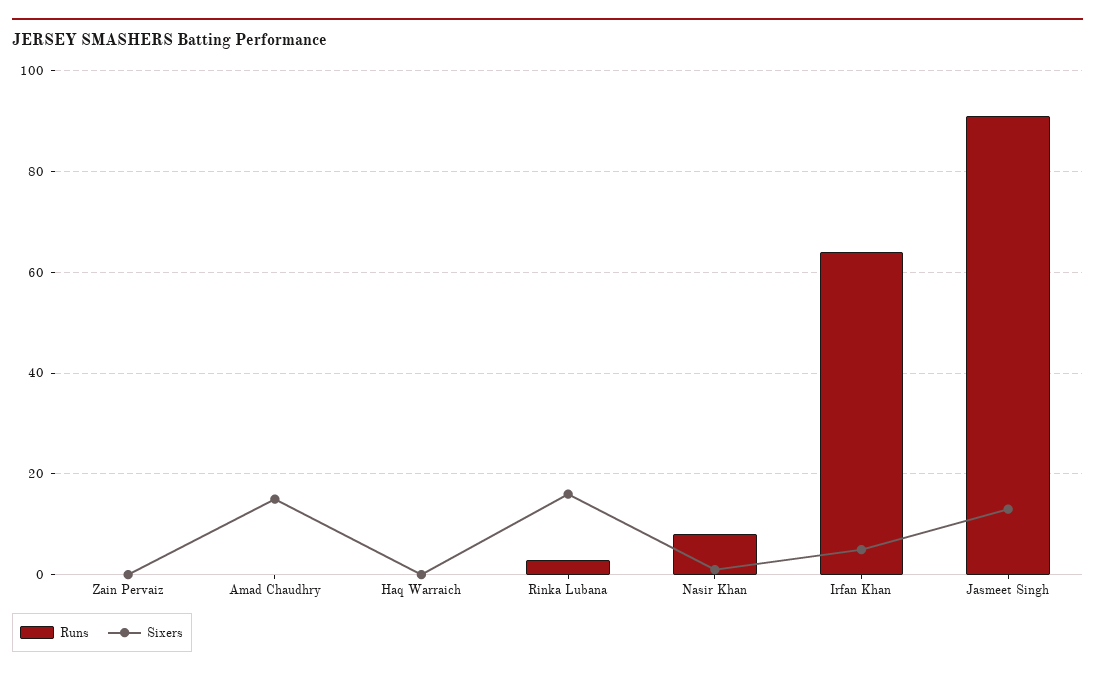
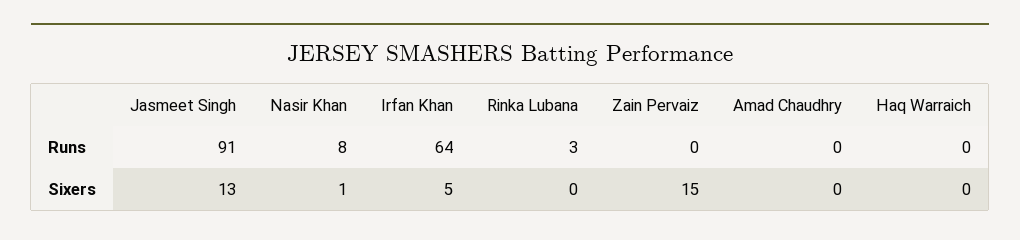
  {
    "Runs": {
      "Zain Pervaiz": 0,
      "Amad Chaudhry": 0,
      "Haq Warraich": 0,
      "Rinka Lubana": 3,
      "Nasir Khan": 8,
      "Irfan Khan": 64,
      "Jasmeet Singh": 91
    },
    "Sixers": {
-     "Zain Pervaiz": 0,
+     "Zain Pervaiz": 15,
-     "Amad Chaudhry": 15,
+     "Amad Chaudhry": 0,
      "Haq Warraich": 0,
-     "Rinka Lubana": 15,
+     "Rinka Lubana": 0,
      "Nasir Khan": 1,
      "Irfan Khan": 5,
      "Jasmeet Singh": 13
    }
  }

